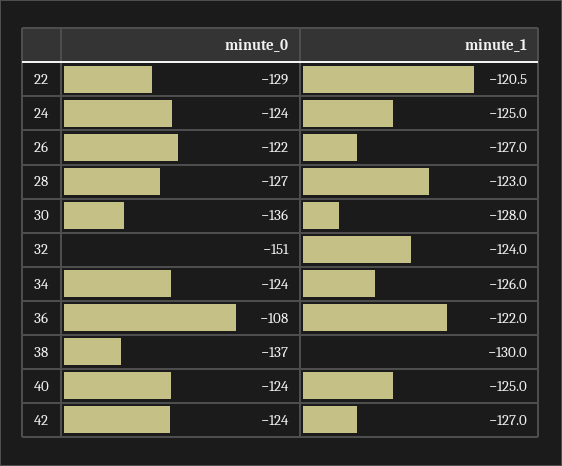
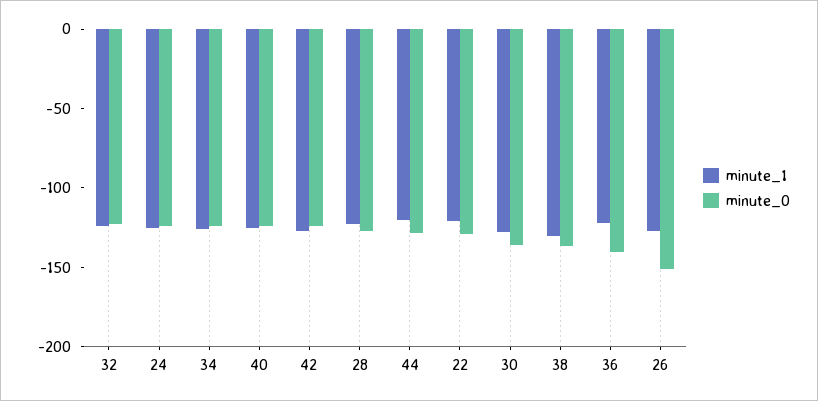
  {
    "minute_0": {
      "22": -129,
      "24": -124,
-     "26": -122,
+     "26": -150,
      "28": -127,
      "30": -136,
-     "32": -151,
+     "32": -120,
      "34": -124,
-     "36": -108,
+     "36": -140,
      "38": -137,
      "40": -124,
-     "42": -124
+     "42": -124,
+     "44": -130
    },
    "minute_1": {
      "22": -120.5,
      "24": -125,
      "26": -127,
      "28": -123,
      "30": -128,
      "32": -124,
      "34": -126,
      "36": -122,
      "38": -130,
      "40": -125,
-     "42": -127
+     "42": -127,
+     "44": -120
    }
  }

